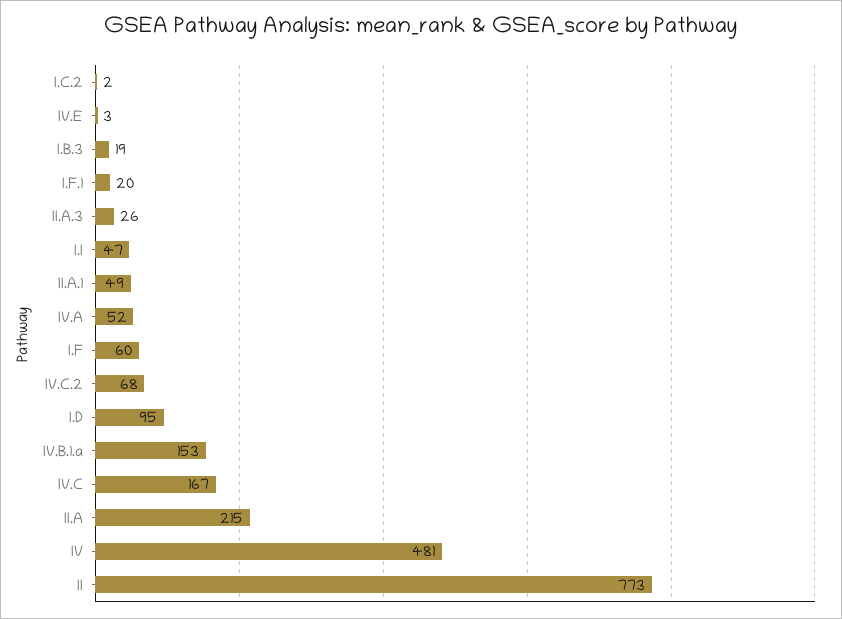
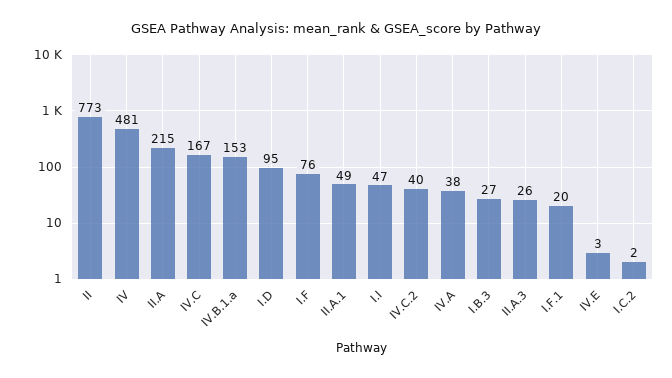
  {
    "I.C.2": 2,
    "IV.E": 3,
-   "I.B.3": 19,
+   "I.B.3": 27,
    "I.F.1": 20,
    "II.A.3": 26,
    "I.I": 47,
    "II.A.1": 49,
-   "IV.A": 52,
+   "IV.A": 38,
-   "I.F": 60,
+   "I.F": 76,
-   "IV.C.2": 68,
+   "IV.C.2": 40,
    "I.D": 95,
    "IV.B.1.a": 153,
    "IV.C": 167,
    "II.A": 215,
    "IV": 481,
    "II": 773
  }

